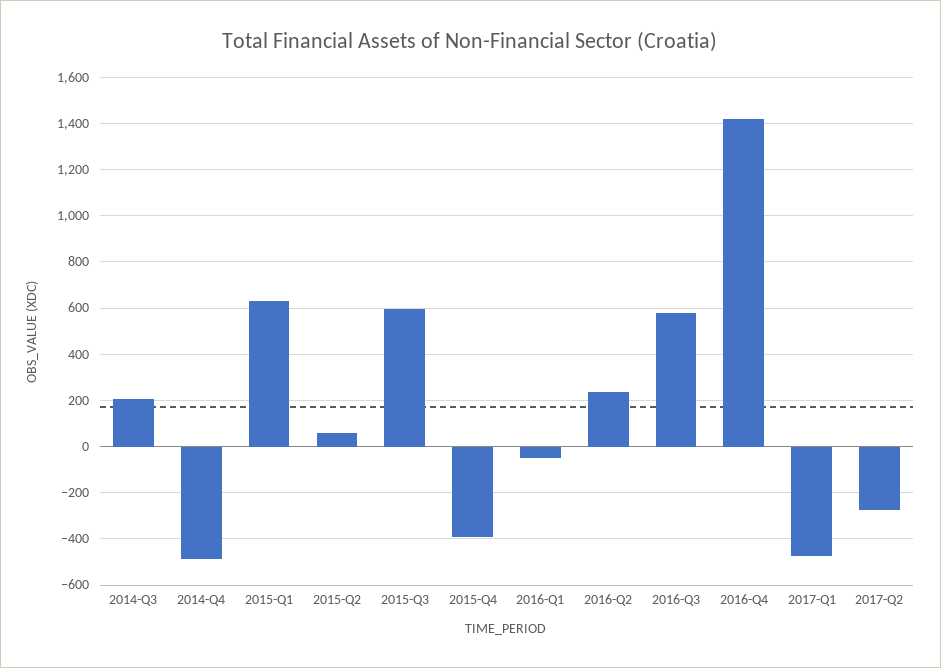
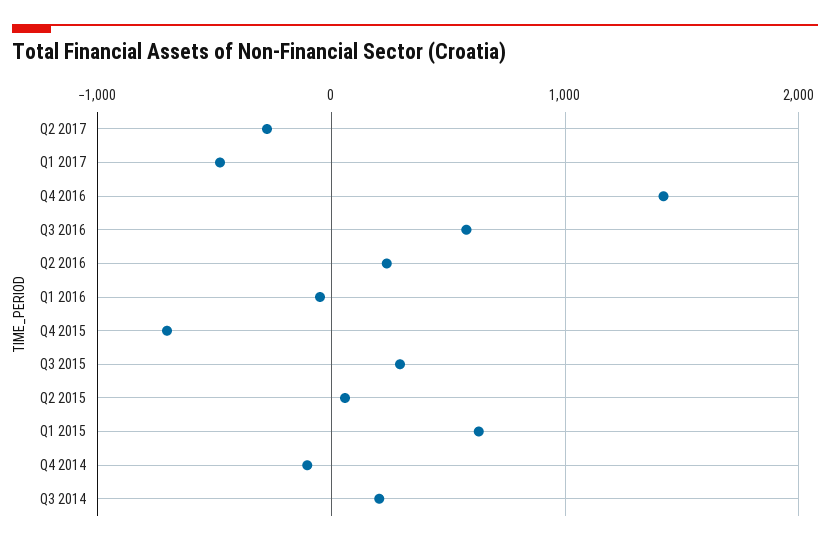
  {
    "2014-Q3": 200,
-   "2014-Q4": -500,
+   "2014-Q4": -100,
    "2015-Q1": 650,
    "2015-Q2": 50,
-   "2015-Q3": 600,
+   "2015-Q3": 300,
-   "2015-Q4": -400,
+   "2015-Q4": -700,
    "2016-Q1": -50,
    "2016-Q2": 250,
    "2016-Q3": 600,
    "2016-Q4": 1400,
    "2017-Q1": -500,
    "2017-Q2": -300
  }

